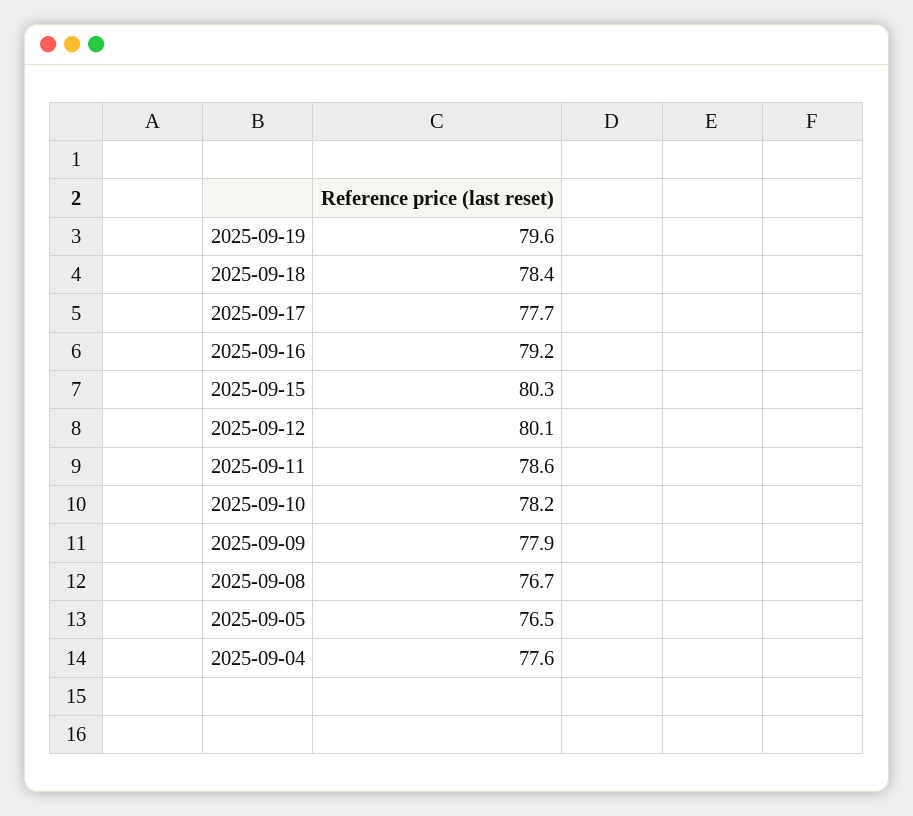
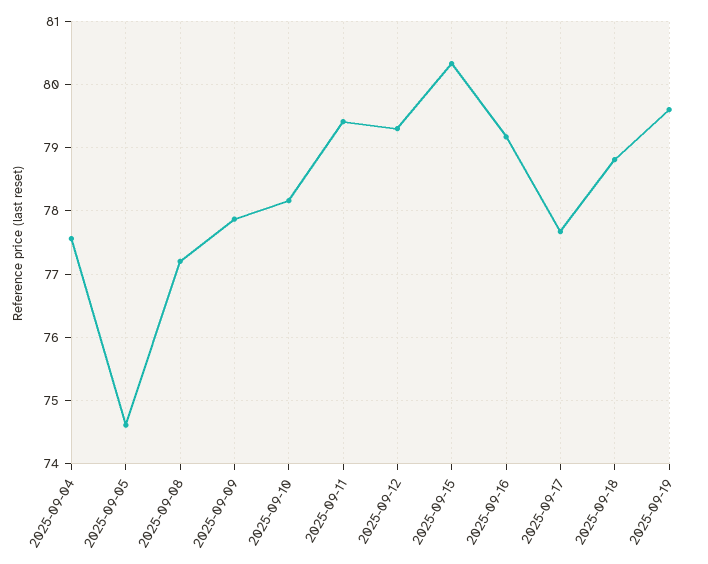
  {
    "2025-09-19": 79.6,
-   "2025-09-18": 78.4,
+   "2025-09-18": 78.8,
    "2025-09-17": 77.7,
    "2025-09-16": 79.2,
    "2025-09-15": 80.3,
-   "2025-09-12": 80.1,
+   "2025-09-12": 79.3,
-   "2025-09-11": 78.6,
+   "2025-09-11": 79.4,
    "2025-09-10": 78.2,
    "2025-09-09": 77.9,
-   "2025-09-08": 76.7,
+   "2025-09-08": 77.2,
-   "2025-09-05": 76.5,
+   "2025-09-05": 74.6,
    "2025-09-04": 77.6
  }

